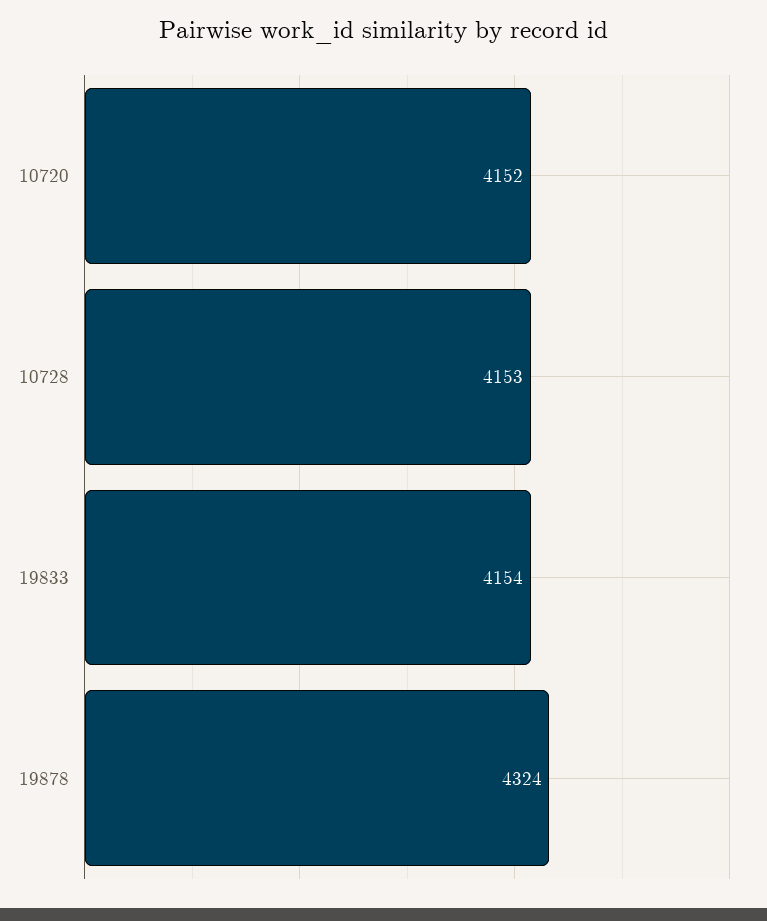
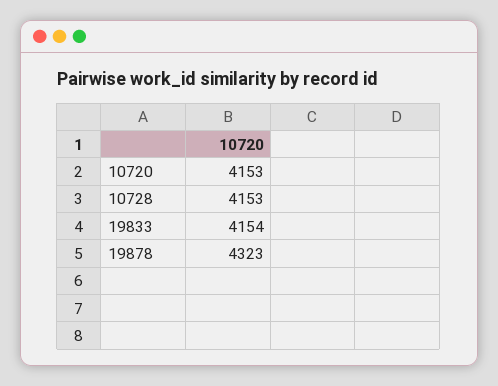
  {
-   "10720": 4152,
+   "10720": 4153,
    "10728": 4153,
    "19833": 4154,
-   "19878": 4324
+   "19878": 4323
  }

